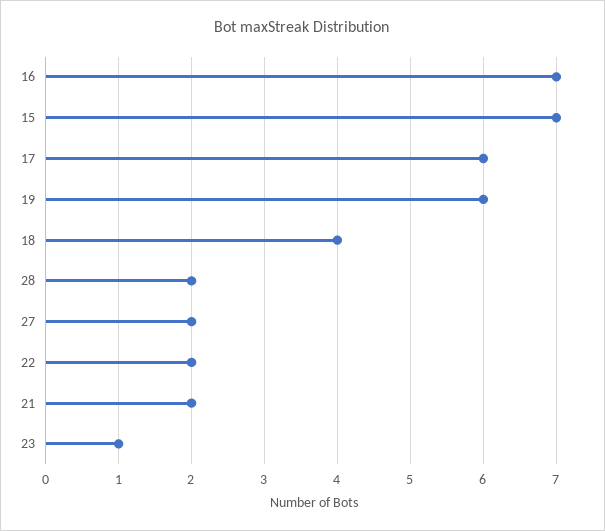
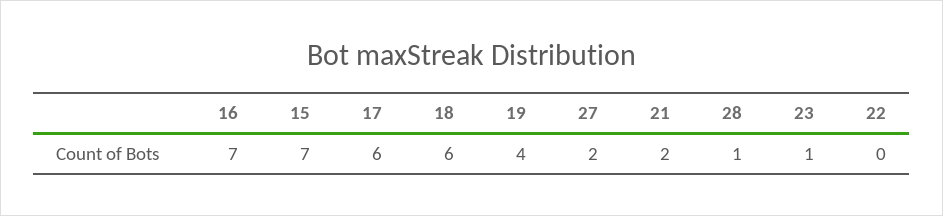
  {
    "16": 7,
    "15": 7,
    "17": 6,
-   "19": 6,
+   "19": 4,
-   "18": 4,
+   "18": 6,
-   "28": 2,
+   "28": 1,
    "27": 2,
-   "22": 2,
+   "22": 0,
    "21": 2,
    "23": 1
  }

